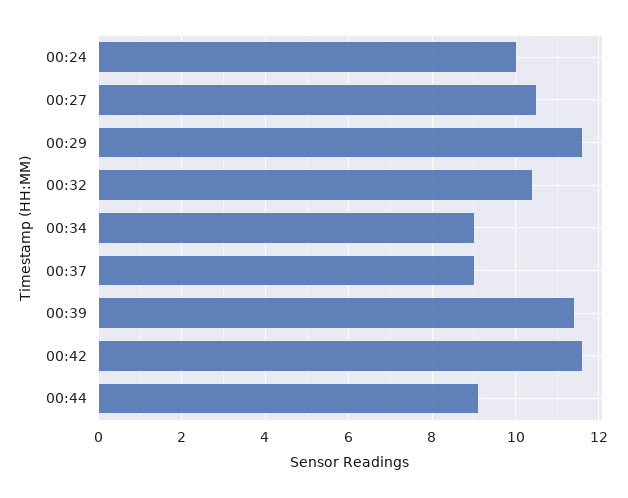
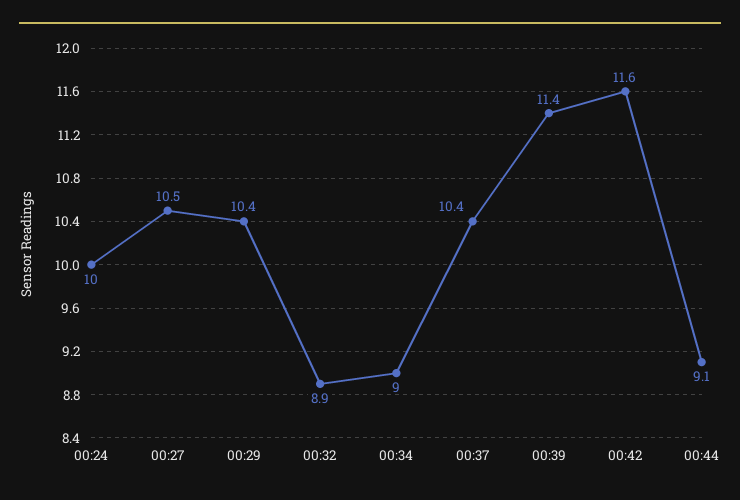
  {
    "00:24": 10,
    "00:27": 10.5,
-   "00:29": 11.5,
+   "00:29": 10.4,
-   "00:32": 10.5,
+   "00:32": 8.9,
    "00:34": 9,
-   "00:37": 9,
+   "00:37": 10.4,
    "00:39": 11.4,
    "00:42": 11.6,
    "00:44": 9.1
  }

